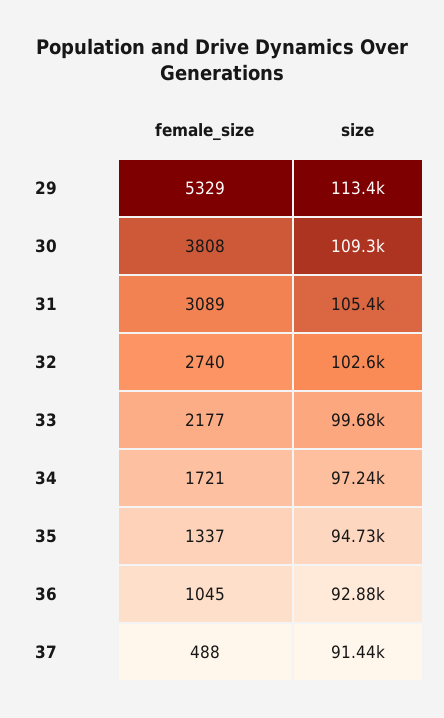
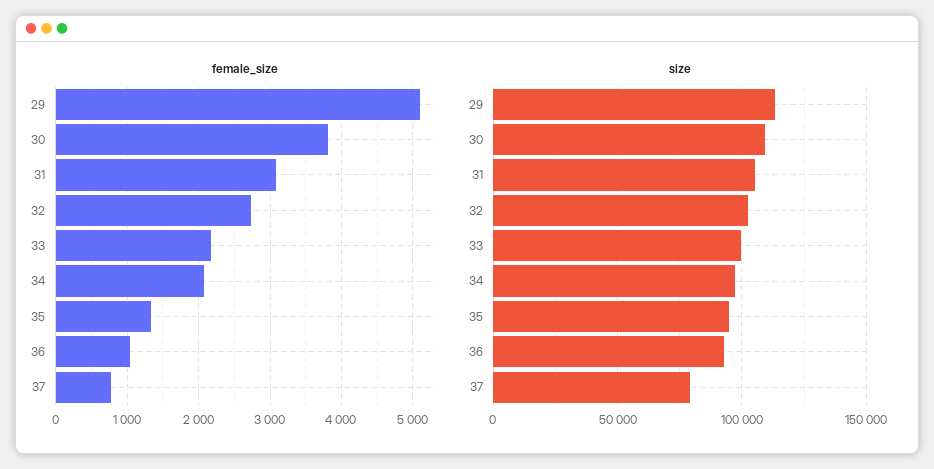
  {
    "female_size": {
-     "29": 5329,
+     "29": 5100,
      "30": 3808,
      "31": 3089,
      "32": 2740,
      "33": 2177,
-     "34": 1721,
+     "34": 2100,
      "35": 1337,
      "36": 1045,
-     "37": 488
+     "37": 800
    },
    "size": {
      "29": 113400,
      "30": 109300,
      "31": 105400,
      "32": 102600,
      "33": 99680,
      "34": 97240,
      "35": 94730,
      "36": 92880,
-     "37": 91440
+     "37": 80000
    }
  }

